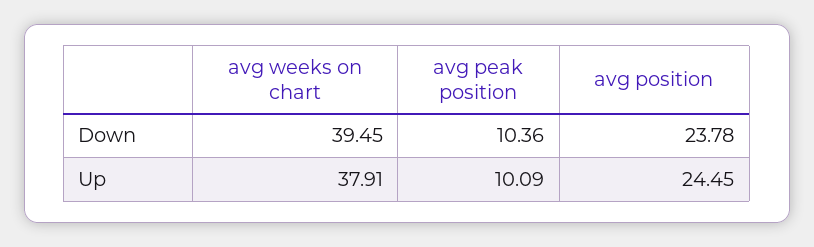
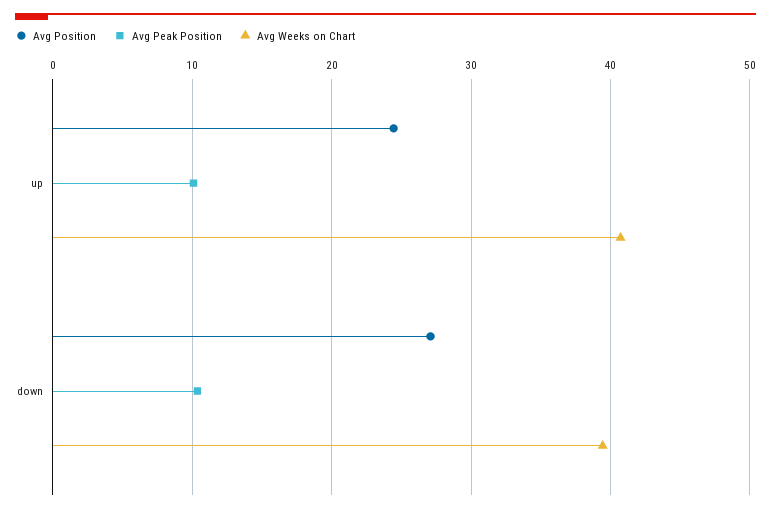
  {
    "avg weeks on chart": {
      "Down": 39.45,
-     "Up": 37.91
+     "Up": 41
    },
    "avg peak position": {
      "Down": 10.36,
      "Up": 10.09
    },
    "avg position": {
-     "Down": 23.78,
+     "Down": 27,
      "Up": 24.45
    }
  }

